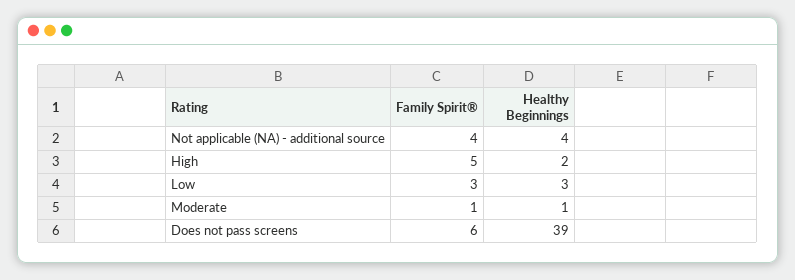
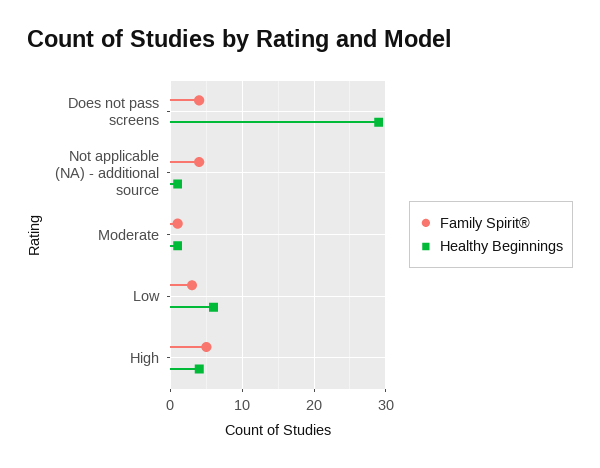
  {
    "Family Spirit®": {
      "Not applicable (NA) - additional source": 4,
      "High": 5,
      "Low": 3,
      "Moderate": 1,
-     "Does not pass screens": 6
+     "Does not pass screens": 4
    },
    "Healthy Beginnings": {
-     "Not applicable (NA) - additional source": 4,
+     "Not applicable (NA) - additional source": 1,
-     "High": 2,
+     "High": 4,
-     "Low": 3,
+     "Low": 6,
      "Moderate": 1,
-     "Does not pass screens": 39
+     "Does not pass screens": 29
    }
  }

